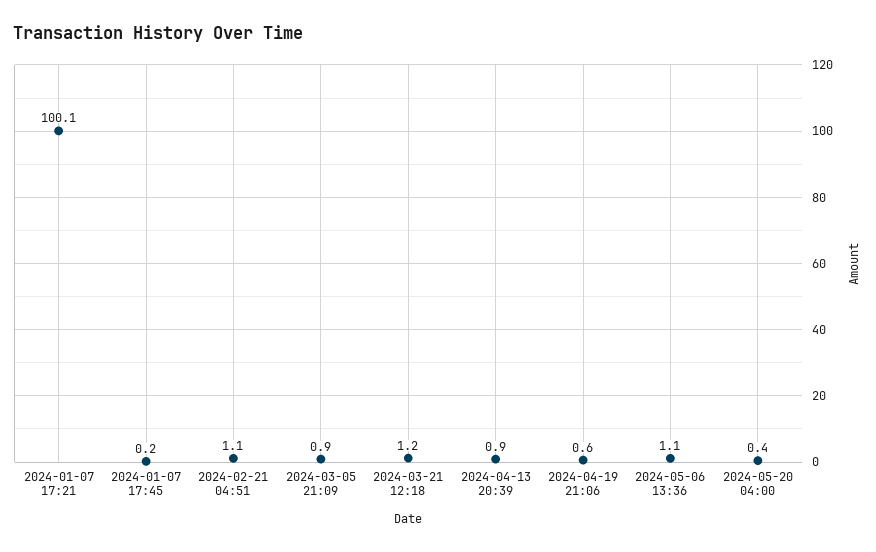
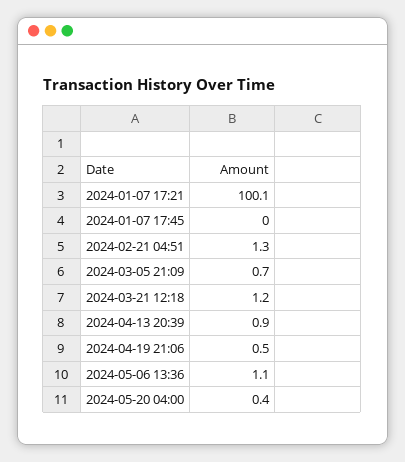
  {
    "2024-01-07 17:21": 100.1,
-   "2024-01-07 17:45": 0.2,
+   "2024-01-07 17:45": 0,
-   "2024-02-21 04:51": 1.1,
+   "2024-02-21 04:51": 1.3,
-   "2024-03-05 21:09": 0.9,
+   "2024-03-05 21:09": 0.7,
    "2024-03-21 12:18": 1.2,
    "2024-04-13 20:39": 0.9,
-   "2024-04-19 21:06": 0.6,
+   "2024-04-19 21:06": 0.5,
    "2024-05-06 13:36": 1.1,
    "2024-05-20 04:00": 0.4
  }

